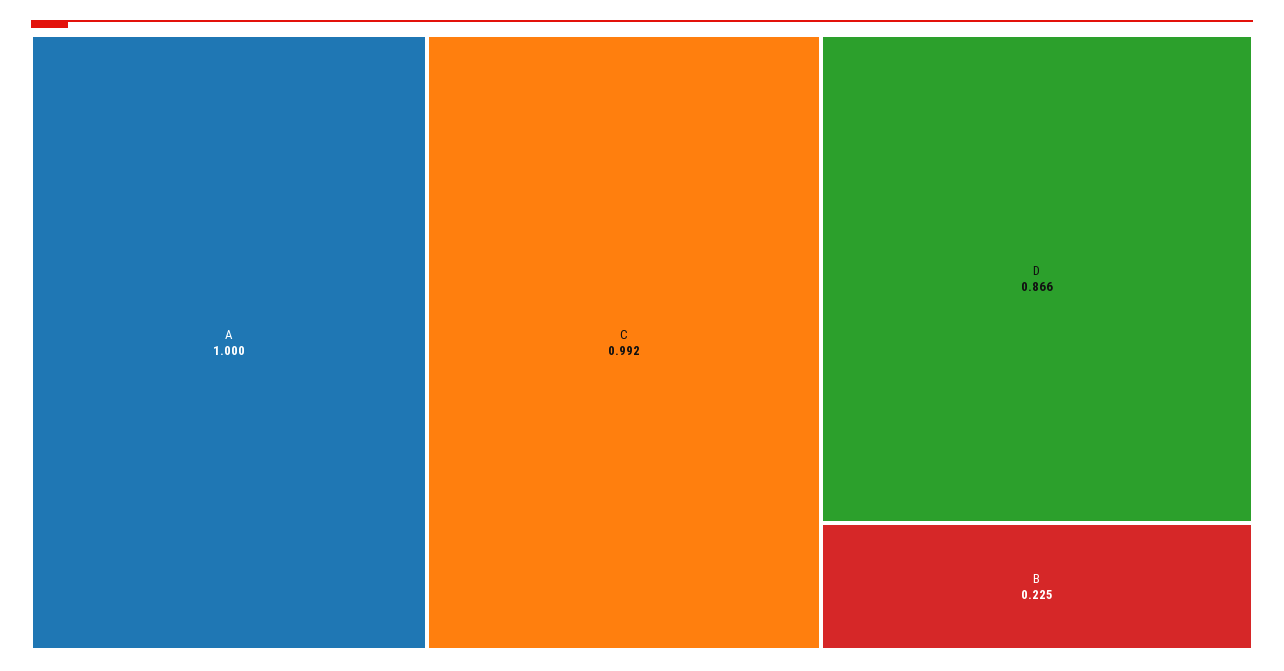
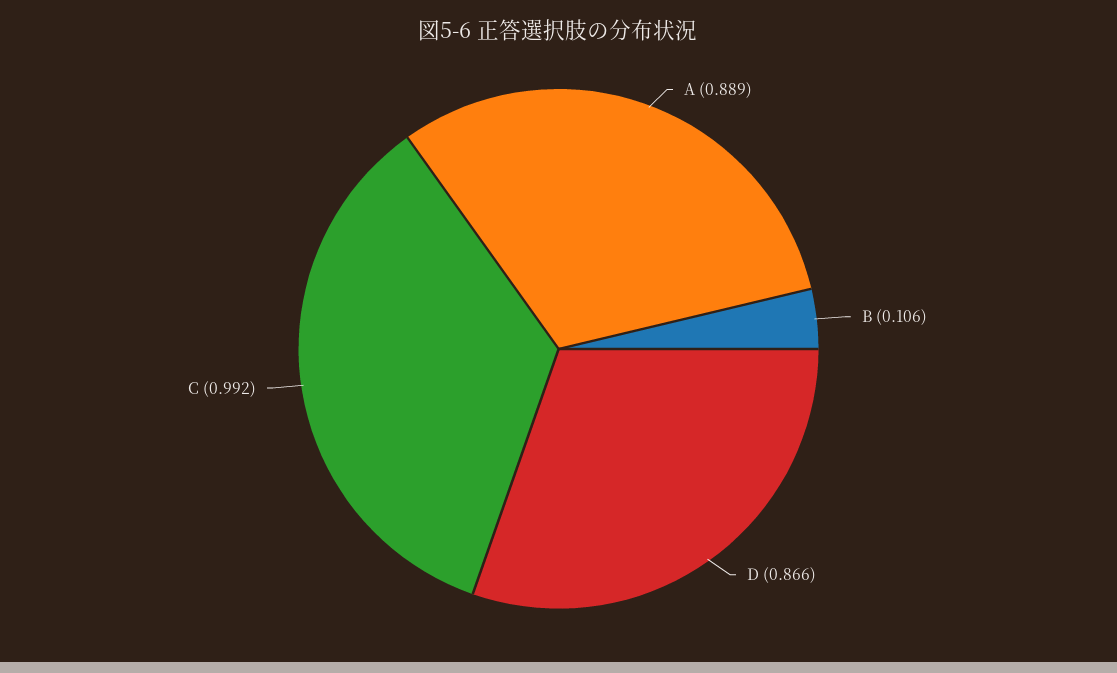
  {
-   "A": 1,
+   "A": 0.889,
    "C": 0.992,
    "D": 0.866,
-   "B": 0.225
+   "B": 0.106
  }

